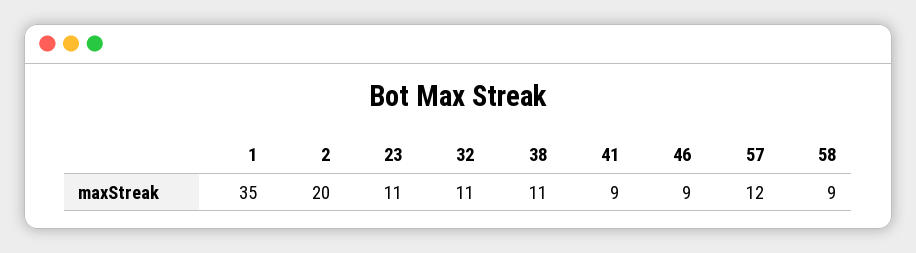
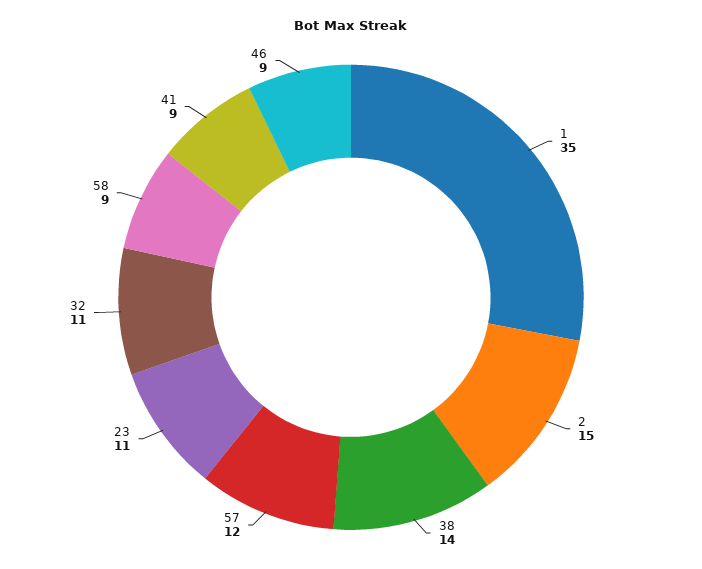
  {
    "1": 35,
-   "2": 20,
+   "2": 15,
    "23": 11,
    "32": 11,
-   "38": 11,
+   "38": 14,
    "41": 9,
    "46": 9,
    "57": 12,
    "58": 9
  }

